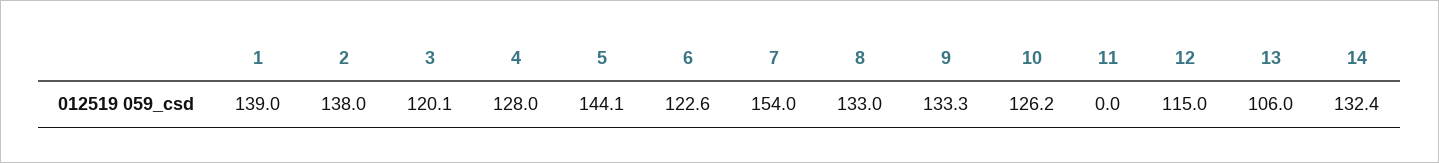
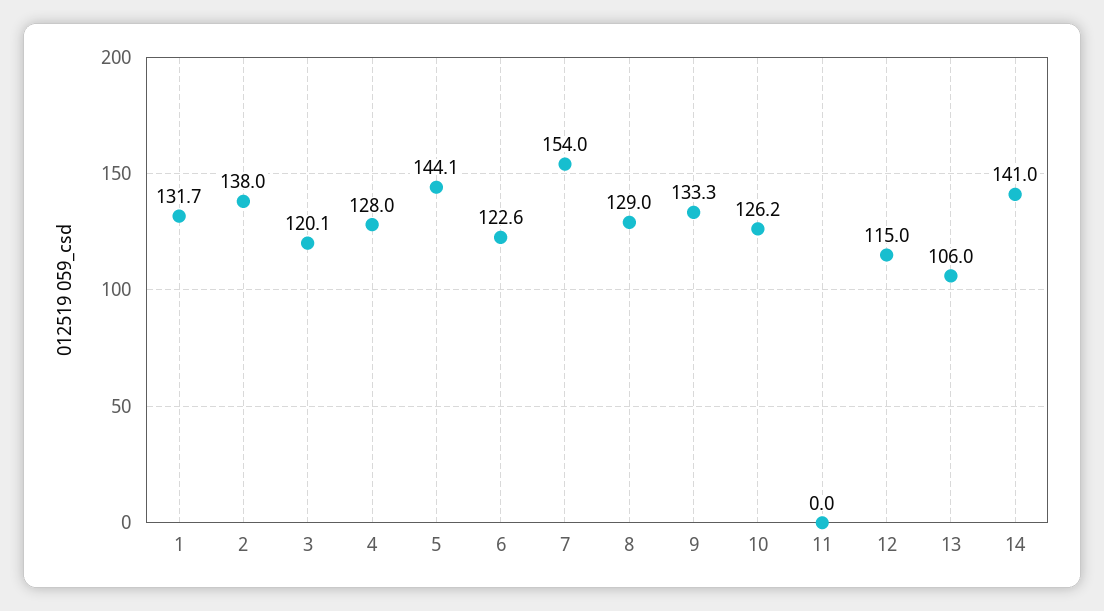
  {
-   "1": 139,
+   "1": 131.7,
    "2": 138,
    "3": 120.1,
    "4": 128,
    "5": 144.1,
    "6": 122.6,
    "7": 154,
-   "8": 133,
+   "8": 129,
    "9": 133.3,
    "10": 126.2,
    "11": 0,
    "12": 115,
    "13": 106,
-   "14": 132.4
+   "14": 141
  }

